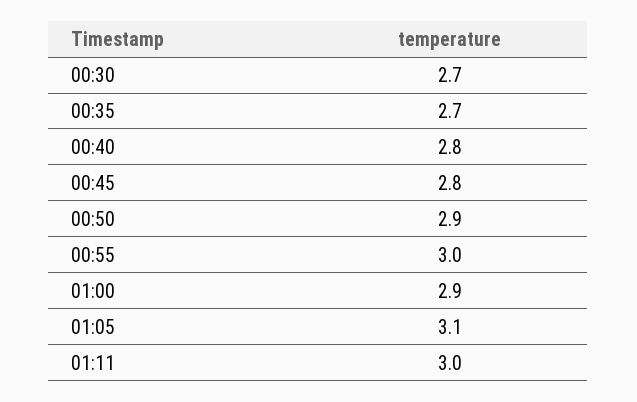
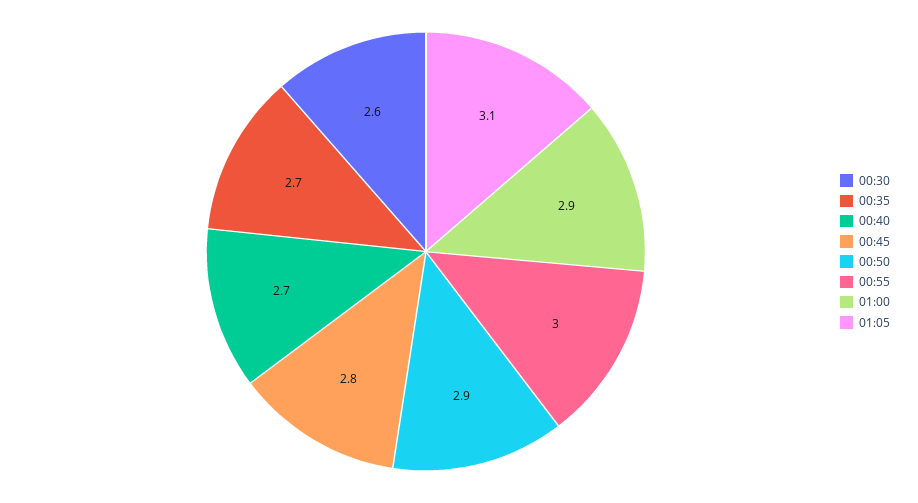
  {
-   "00:30": 2.7,
+   "00:30": 2.6,
    "00:35": 2.7,
-   "00:40": 2.8,
+   "00:40": 2.7,
    "00:45": 2.8,
    "00:50": 2.9,
    "00:55": 3,
    "01:00": 2.9,
-   "01:05": 3.1,
+   "01:05": 3.1
-   "01:11": 3
  }

